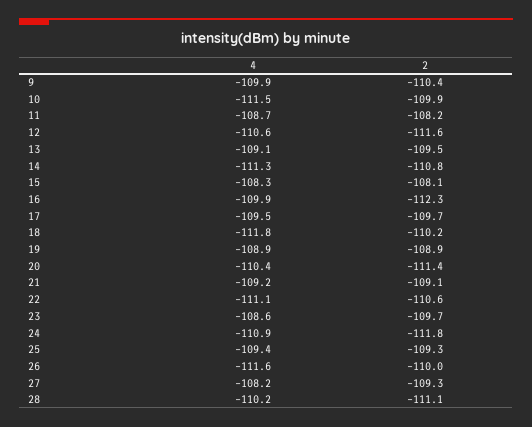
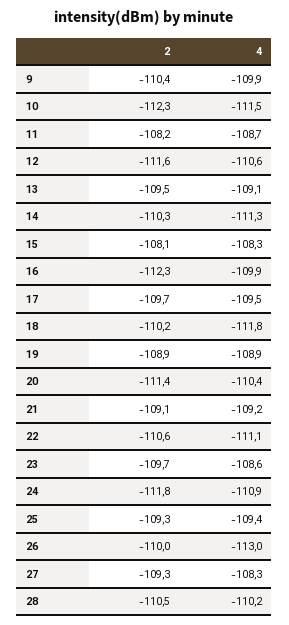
  {
    "4": {
      "9": -109.9,
      "10": -111.5,
      "11": -108.7,
      "12": -110.6,
      "13": -109.1,
      "14": -111.3,
      "15": -108.3,
      "16": -109.9,
      "17": -109.5,
      "18": -111.8,
      "19": -108.9,
      "20": -110.4,
      "21": -109.2,
      "22": -111.1,
      "23": -108.6,
      "24": -110.9,
      "25": -109.4,
-     "26": -111.6,
+     "26": -113,
-     "27": -108.2,
+     "27": -108.3,
      "28": -110.2
    },
    "2": {
      "9": -110.4,
-     "10": -109.9,
+     "10": -112.3,
      "11": -108.2,
      "12": -111.6,
      "13": -109.5,
-     "14": -110.8,
+     "14": -110.3,
      "15": -108.1,
      "16": -112.3,
      "17": -109.7,
      "18": -110.2,
      "19": -108.9,
      "20": -111.4,
      "21": -109.1,
      "22": -110.6,
      "23": -109.7,
      "24": -111.8,
      "25": -109.3,
      "26": -110,
      "27": -109.3,
-     "28": -111.1
+     "28": -110.5
    }
  }

